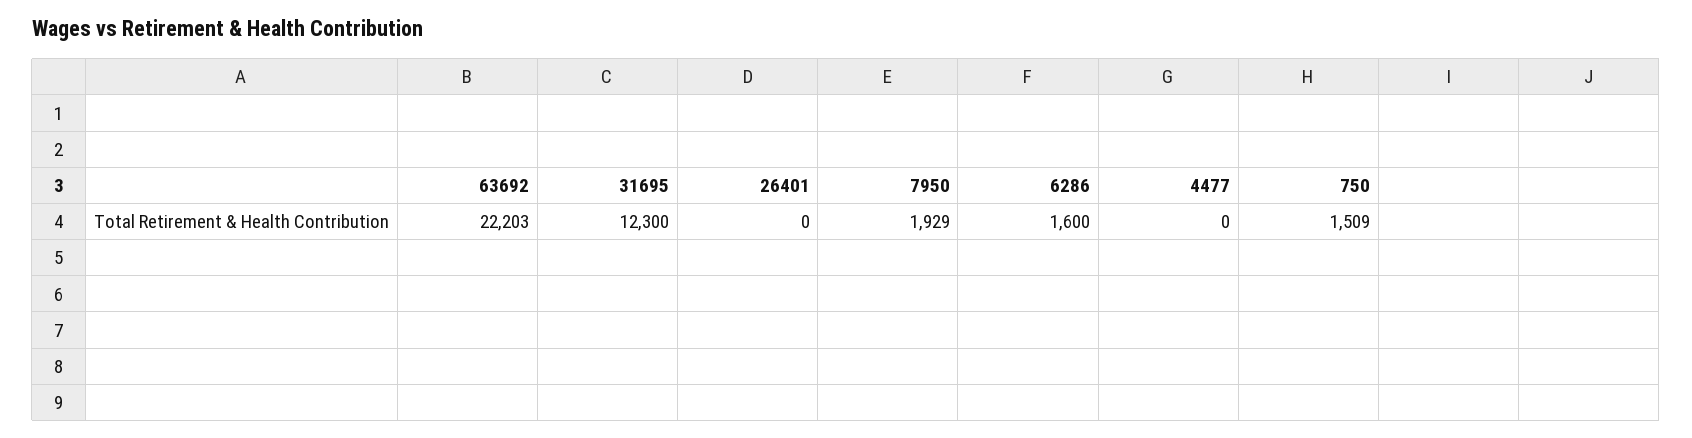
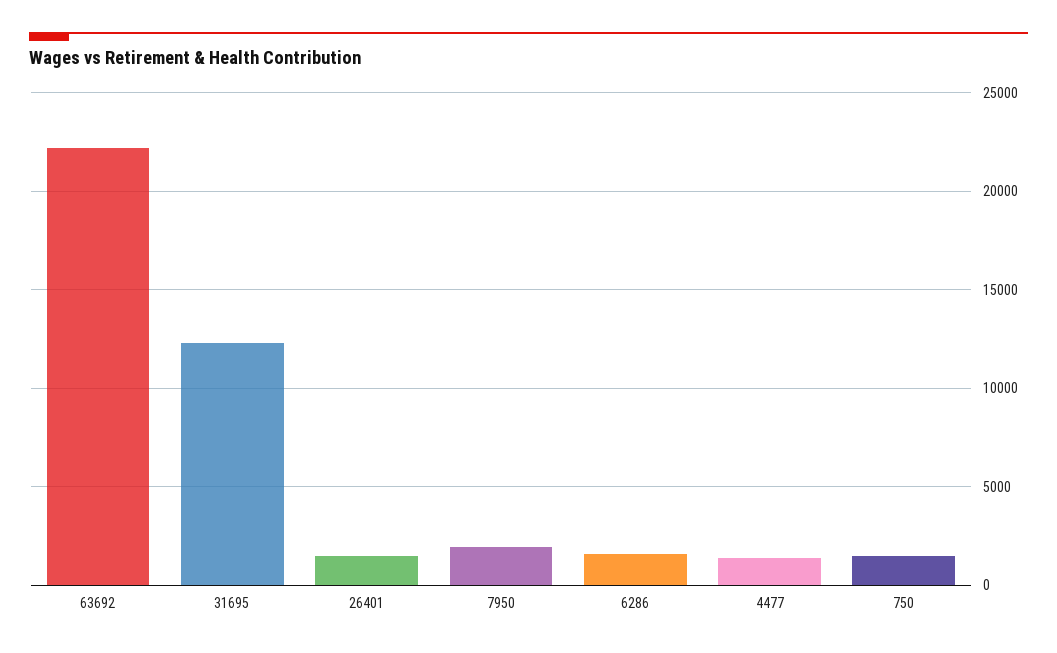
  {
    "63692": 22203,
    "31695": 12300,
-   "26401": 0,
+   "26401": 1500,
    "7950": 1929,
    "6286": 1600,
-   "4477": 0,
+   "4477": 1500,
    "750": 1509
  }

